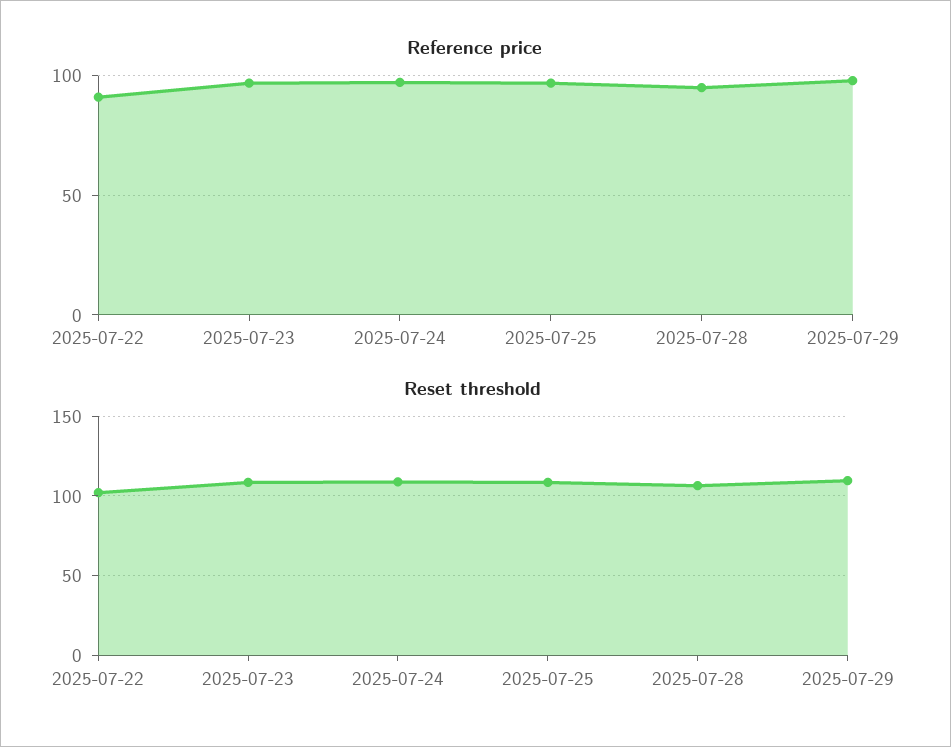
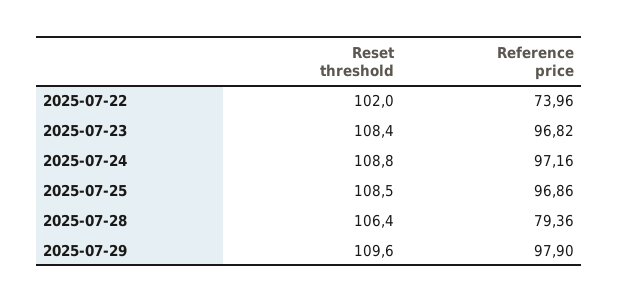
  {
    "Reference price": {
-     "2025-07-22": 90,
+     "2025-07-22": 73.96,
      "2025-07-23": 96.82,
      "2025-07-24": 97.16,
      "2025-07-25": 96.86,
-     "2025-07-28": 95,
+     "2025-07-28": 79.36,
      "2025-07-29": 97.9
    },
    "Reset threshold": {
      "2025-07-22": 102,
      "2025-07-23": 108.4,
      "2025-07-24": 108.8,
      "2025-07-25": 108.5,
      "2025-07-28": 106.4,
      "2025-07-29": 109.6
    }
  }

